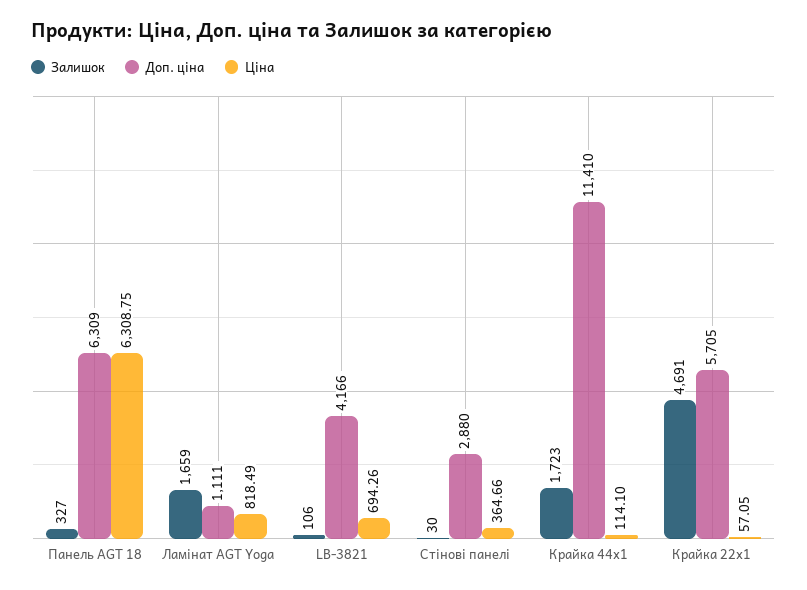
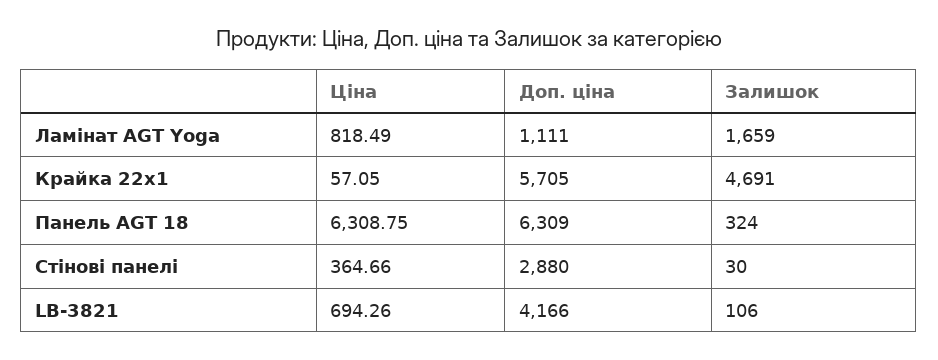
  {
    "Залишок": {
-     "Панель AGT 18": 327,
+     "Панель AGT 18": 324,
      "Ламінат AGT Yoga": 1659,
      "LB-3821": 106,
      "Стінові панелі": 30,
-     "Крайка 44x1": 1723,
      "Крайка 22x1": 4691
    },
    "Доп. ціна": {
      "Панель AGT 18": 6309,
      "Ламінат AGT Yoga": 1111,
      "LB-3821": 4166,
      "Стінові панелі": 2880,
-     "Крайка 44x1": 11410,
      "Крайка 22x1": 5705
    },
    "Ціна": {
      "Панель AGT 18": 6308.75,
      "Ламінат AGT Yoga": 818.49,
      "LB-3821": 694.26,
      "Стінові панелі": 364.66,
-     "Крайка 44x1": 114.1,
      "Крайка 22x1": 57.05
    }
  }

